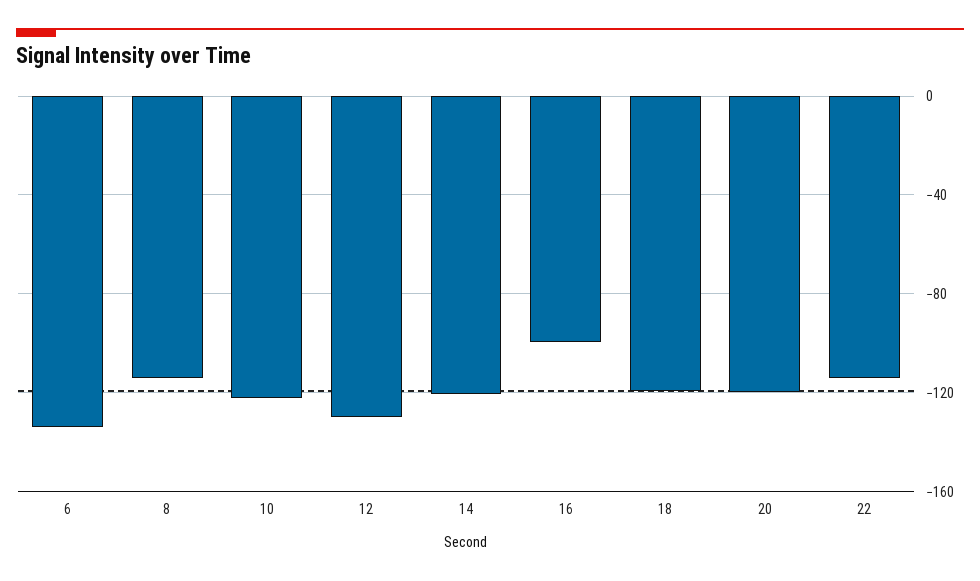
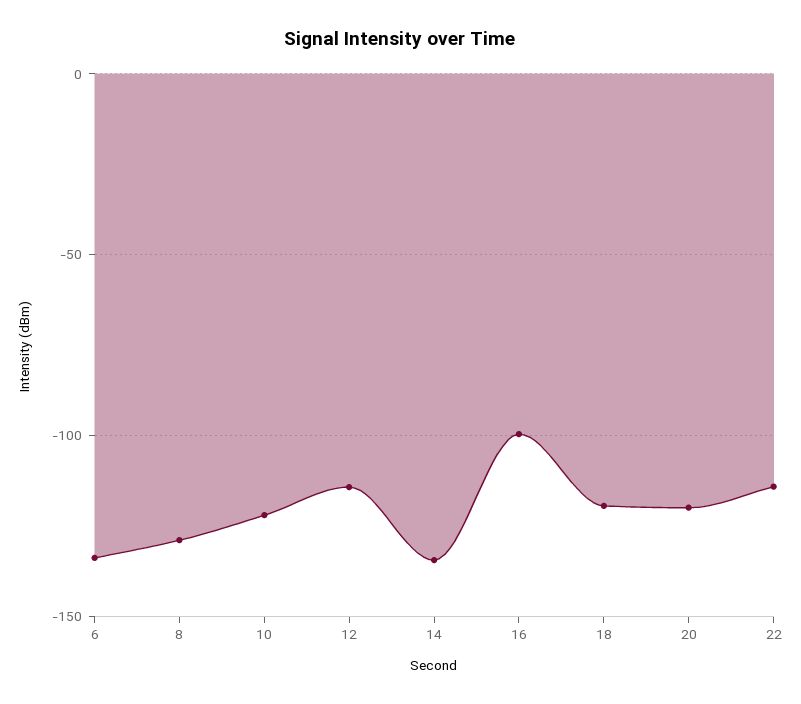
  {
    "6": -135,
-   "8": -115,
+   "8": -130,
    "10": -120,
-   "12": -130,
+   "12": -115,
-   "14": -120,
+   "14": -135,
    "16": -100,
    "18": -120,
    "20": -120,
    "22": -115
  }

